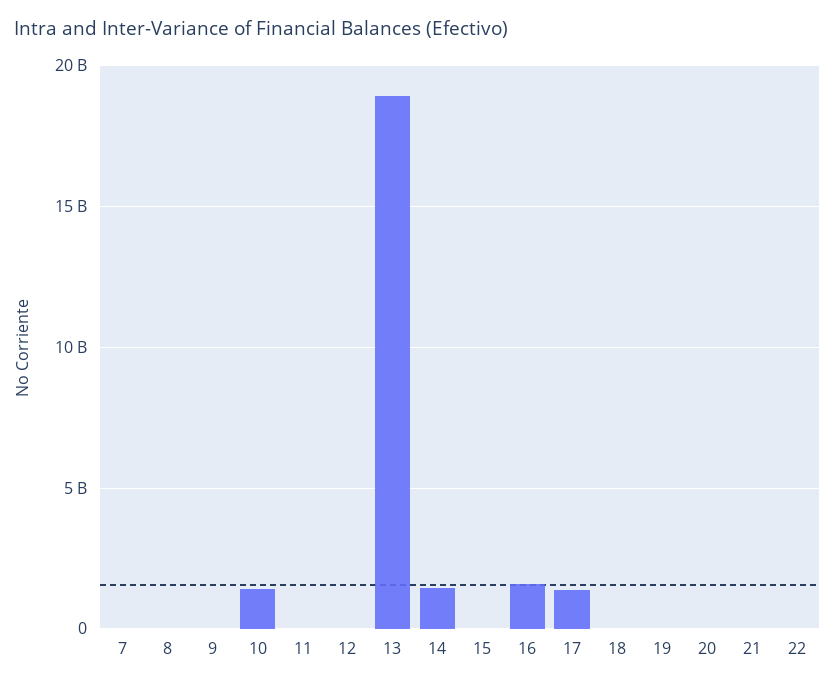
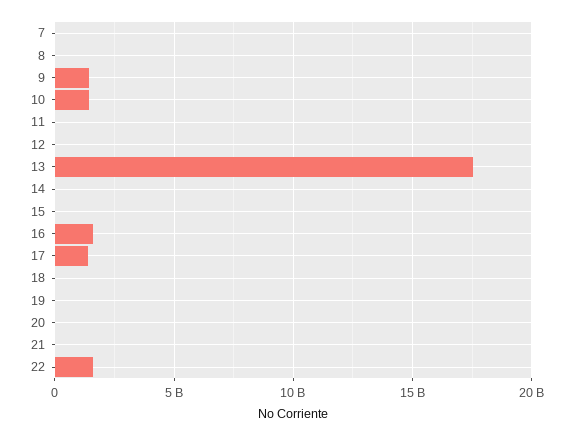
  {
    "7": 0,
    "8": 0,
-   "9": 0,
+   "9": 1500000000,
    "10": 1500000000,
    "11": 0,
    "12": 0,
-   "13": 19000000000,
+   "13": 17500000000,
-   "14": 1500000000,
+   "14": 0,
    "15": 0,
    "16": 1500000000,
    "17": 1500000000,
    "18": 0,
    "19": 0,
    "20": 0,
    "21": 0,
-   "22": 0
+   "22": 1500000000
  }

